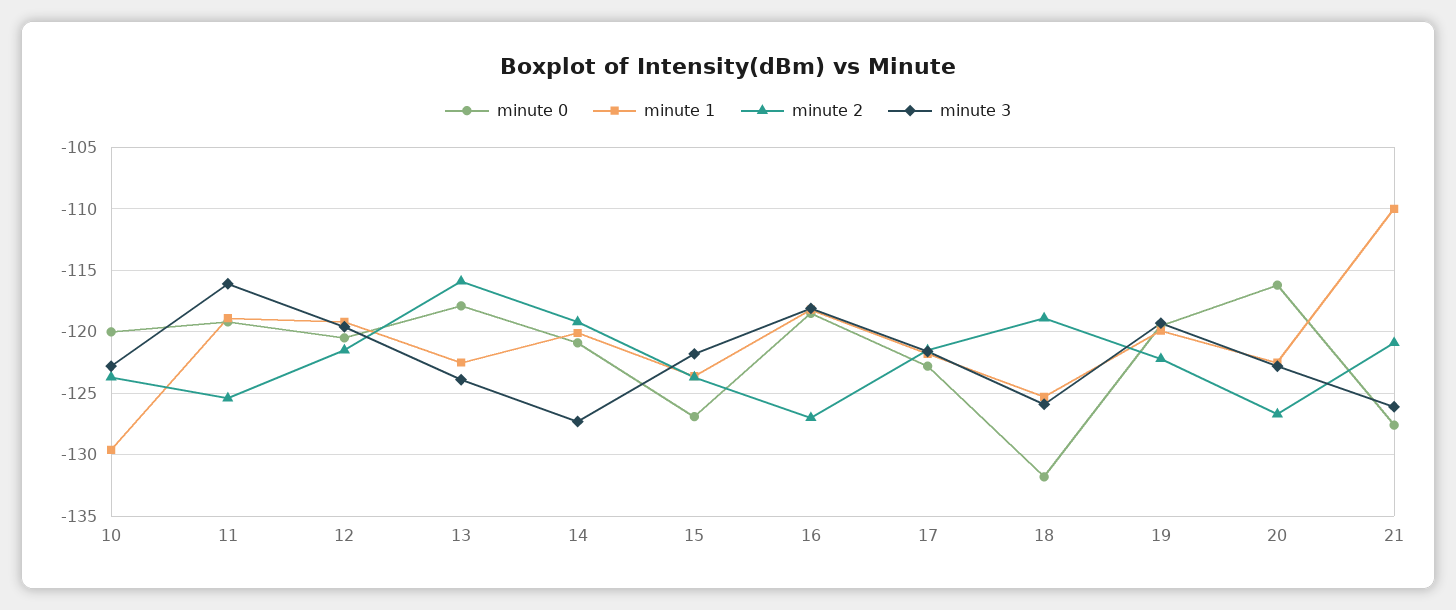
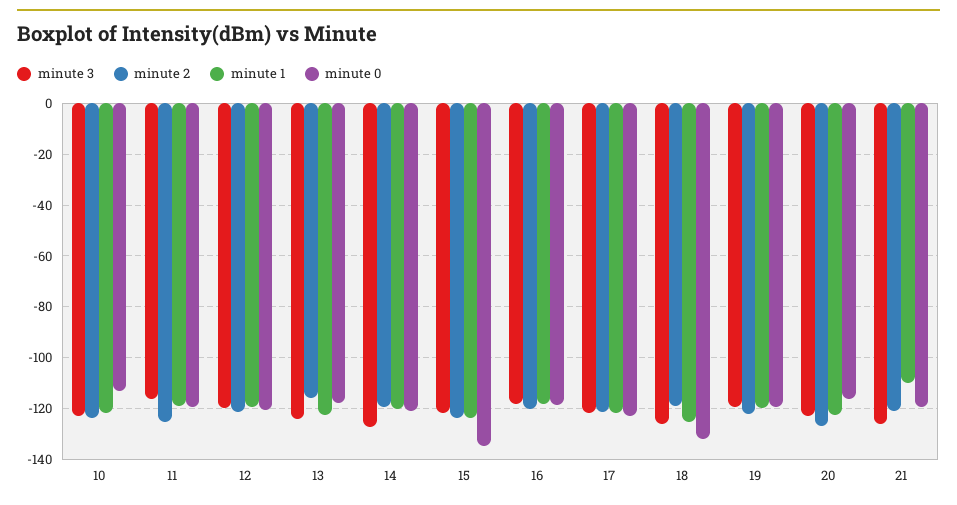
  {
    "minute 0": {
-     "10": -120,
+     "10": -112.5,
      "11": -119,
      "12": -120.5,
      "13": -118,
      "14": -121,
-     "15": -127,
+     "15": -135,
      "16": -118.5,
      "17": -123,
      "18": -132,
      "19": -119.5,
      "20": -116,
-     "21": -127.5
+     "21": -120
    },
    "minute 1": {
-     "10": -129.5,
+     "10": -122.5,
      "11": -119,
      "12": -119,
      "13": -122.5,
      "14": -120,
      "15": -123.5,
      "16": -118,
      "17": -122,
      "18": -125.5,
      "19": -120,
      "20": -122.5,
      "21": -110
    },
    "minute 2": {
      "10": -123.5,
      "11": -125.5,
      "12": -121.5,
      "13": -116,
      "14": -119,
      "15": -123.5,
-     "16": -127,
+     "16": -120,
      "17": -121.5,
      "18": -119,
      "19": -122,
      "20": -126.5,
      "21": -121
    },
    "minute 3": {
      "10": -123,
      "11": -116,
      "12": -119.5,
      "13": -124,
      "14": -127.5,
      "15": -122,
      "16": -118,
      "17": -121.5,
      "18": -126,
      "19": -119.5,
      "20": -123,
      "21": -126
    }
  }

